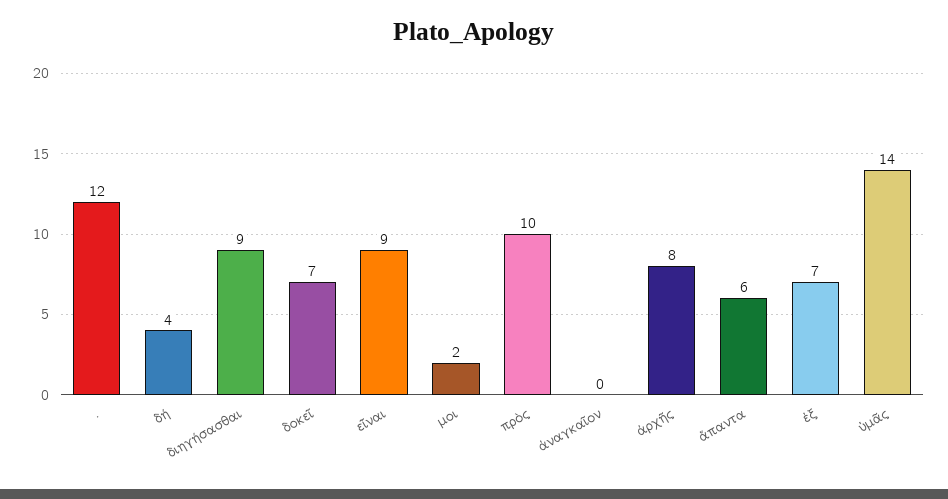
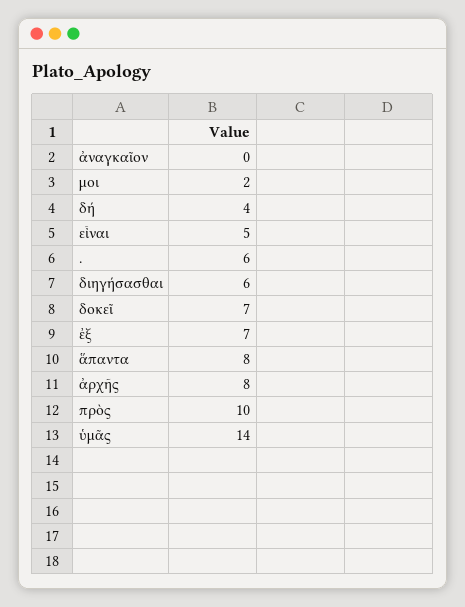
  {
-   ".": 12,
+   ".": 6,
    "δή": 4,
-   "διηγήσασθαι": 9,
+   "διηγήσασθαι": 6,
    "δοκεῖ": 7,
-   "εἶναι": 9,
+   "εἶναι": 5,
    "μοι": 2,
    "πρὸς": 10,
    "ἀναγκαῖον": 0,
    "ἀρχῆς": 8,
-   "ἅπαντα": 6,
+   "ἅπαντα": 8,
    "ἐξ": 7,
    "ὑμᾶς": 14
  }

